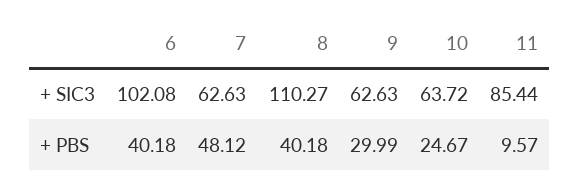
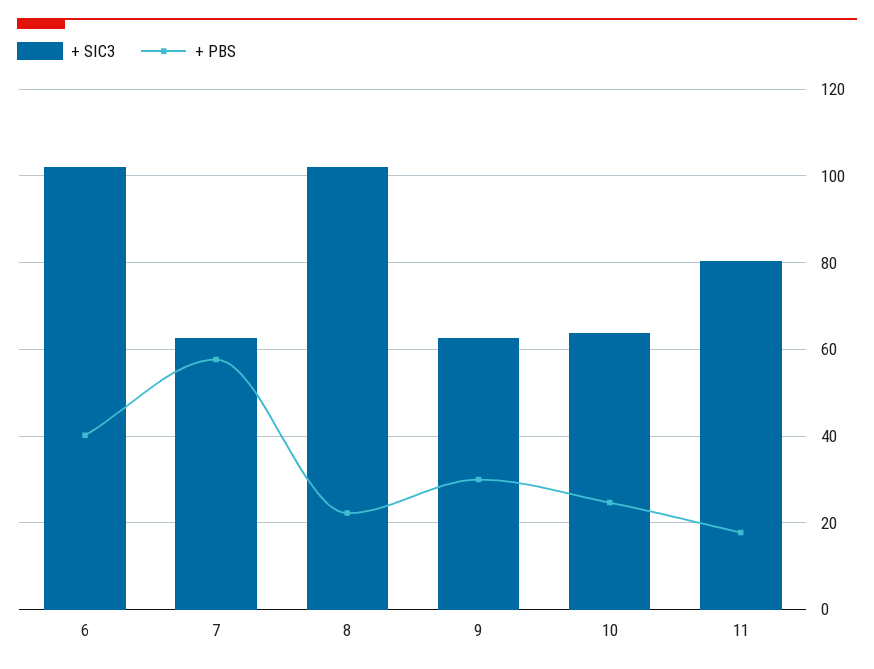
  {
    "+ SIC3": {
      "6": 102.08,
      "7": 62.63,
-     "8": 110.27,
+     "8": 102,
      "9": 62.63,
      "10": 63.72,
-     "11": 85.44
+     "11": 80
    },
    "+ PBS": {
      "6": 40.18,
-     "7": 48.12,
+     "7": 58,
-     "8": 40.18,
+     "8": 22,
      "9": 29.99,
      "10": 24.67,
-     "11": 9.57
+     "11": 18
    }
  }

